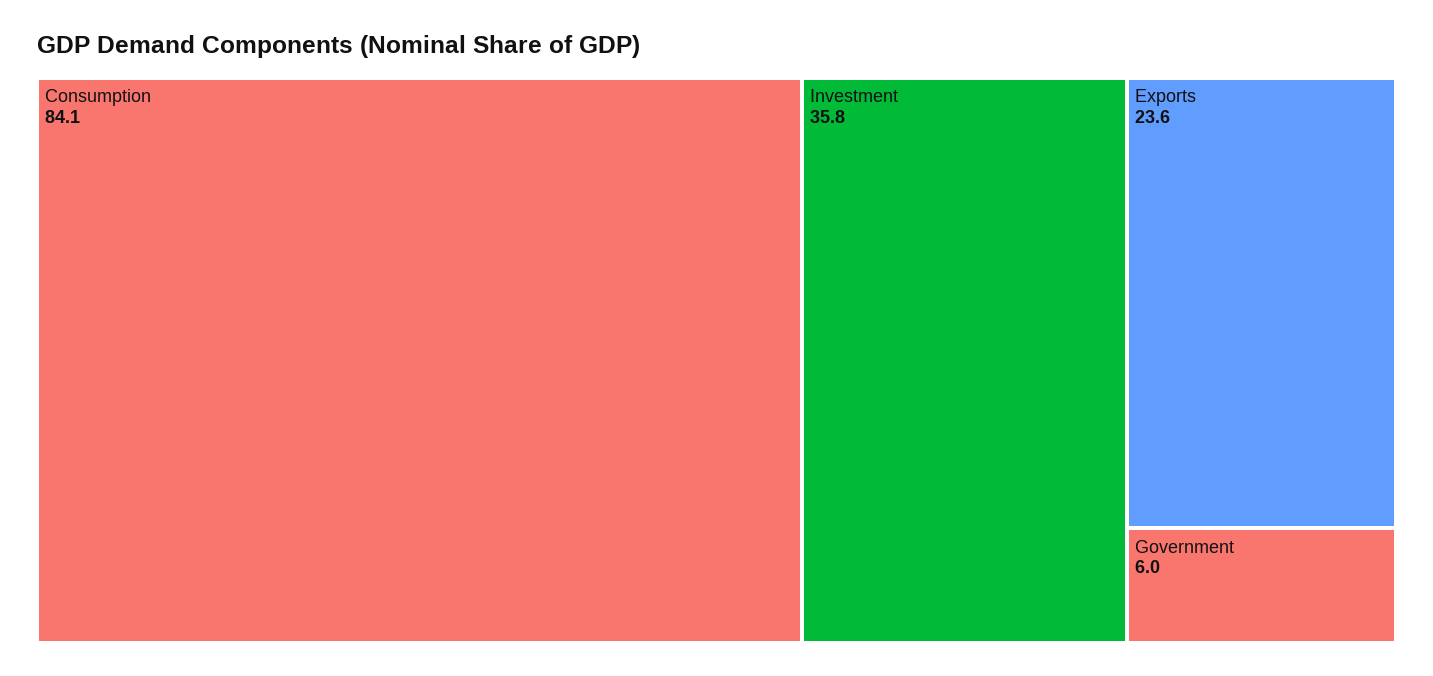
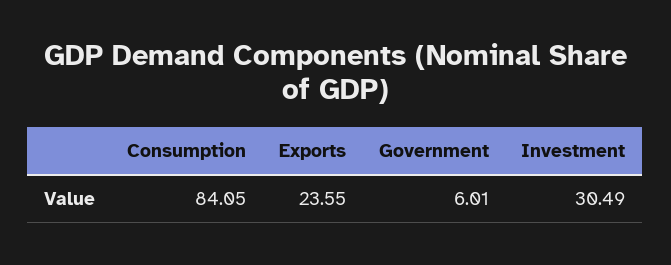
  {
    "Consumption": 84.05,
-   "Investment": 35.8,
+   "Investment": 30.49,
    "Exports": 23.55,
    "Government": 6.01
  }

